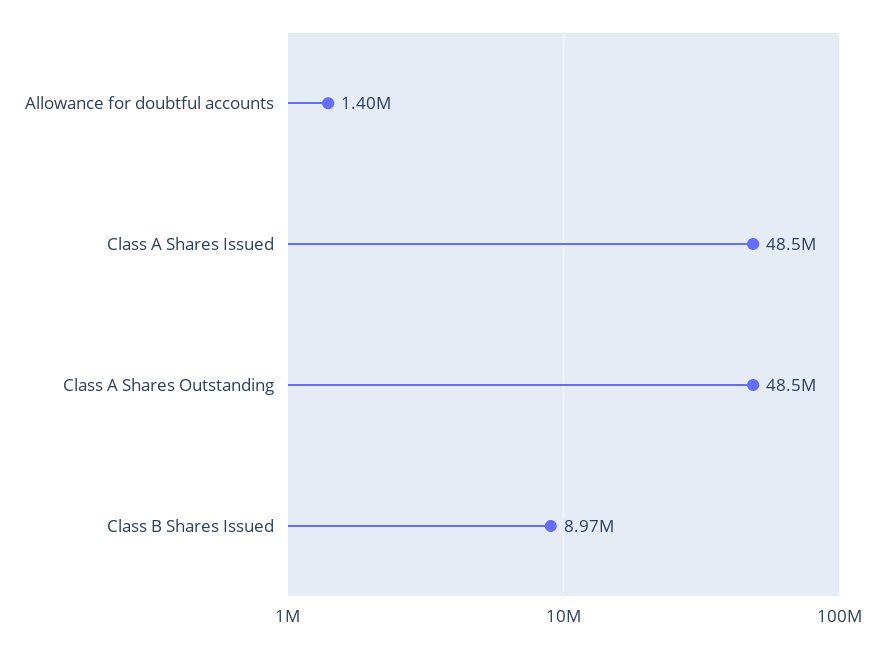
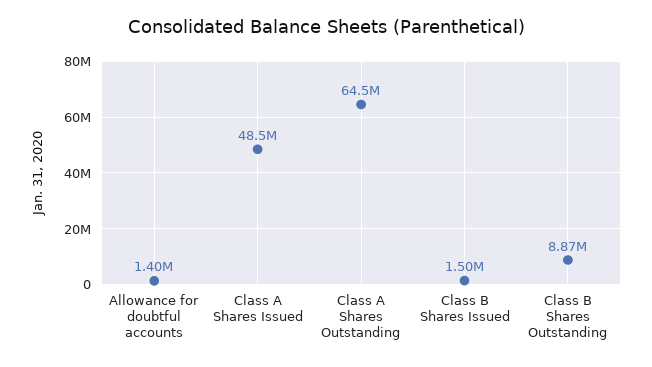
  {
    "Allowance for doubtful accounts": 1400000,
    "Class A Shares Issued": 48500000,
-   "Class A Shares Outstanding": 48500000,
+   "Class A Shares Outstanding": 64500000,
-   "Class B Shares Issued": 8970000
+   "Class B Shares Issued": 1500000,
+   "Class B Shares Outstanding": 8870000
  }

